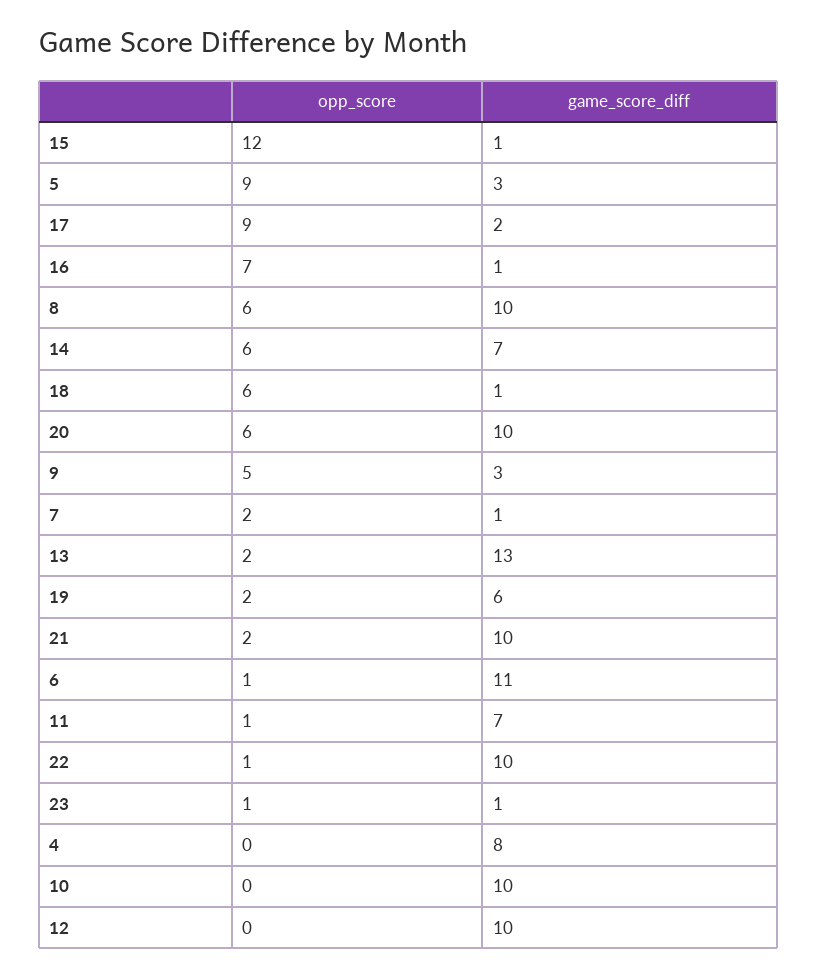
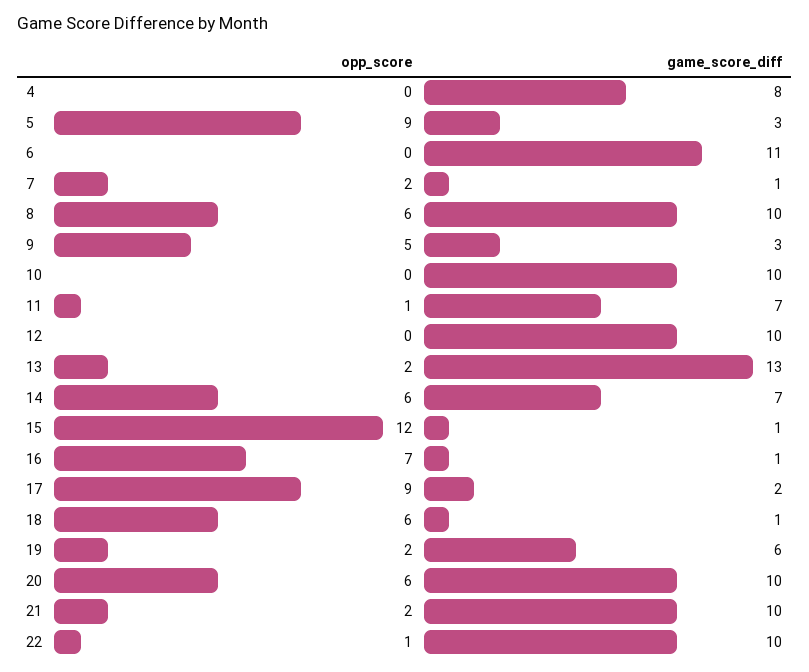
  {
    "opp_score": {
      "15": 12,
      "5": 9,
      "17": 9,
      "16": 7,
      "8": 6,
      "14": 6,
      "18": 6,
      "20": 6,
      "9": 5,
      "7": 2,
      "13": 2,
      "19": 2,
      "21": 2,
-     "6": 1,
+     "6": 0,
      "11": 1,
      "22": 1,
-     "23": 1,
      "4": 0,
      "10": 0,
      "12": 0
    },
    "game_score_diff": {
      "15": 1,
      "5": 3,
      "17": 2,
      "16": 1,
      "8": 10,
      "14": 7,
      "18": 1,
      "20": 10,
      "9": 3,
      "7": 1,
      "13": 13,
      "19": 6,
      "21": 10,
      "6": 11,
      "11": 7,
      "22": 10,
-     "23": 1,
      "4": 8,
      "10": 10,
      "12": 10
    }
  }

